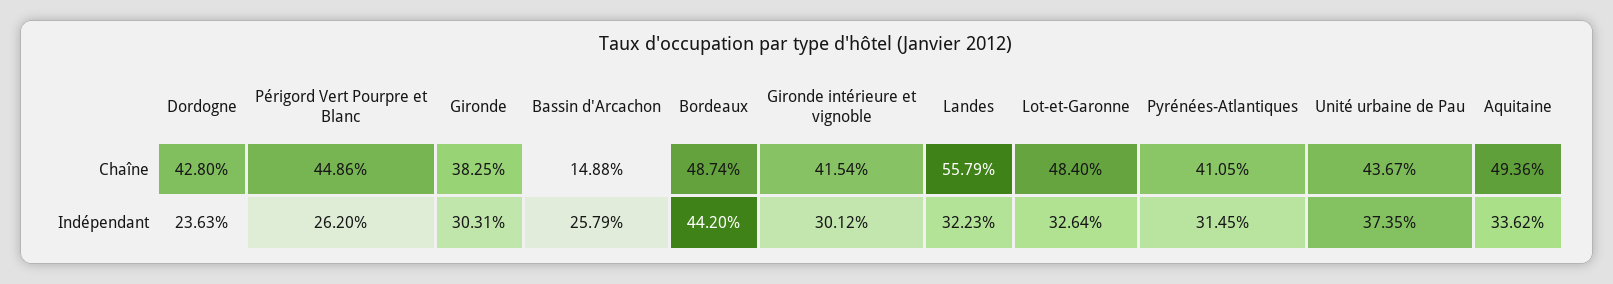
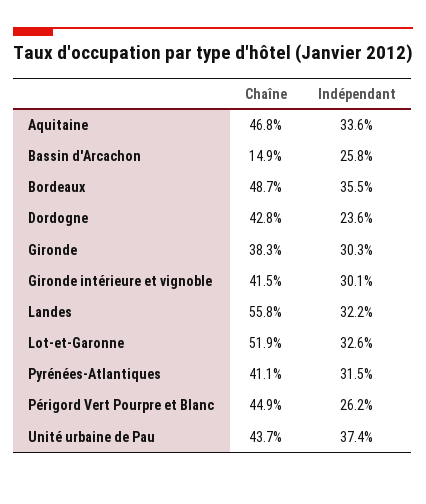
  {
    "Dordogne": {
      "Chaîne": 42.8,
      "Indépendant": 23.63
    },
    "Périgord Vert Pourpre et Blanc": {
      "Chaîne": 44.86,
      "Indépendant": 26.2
    },
    "Gironde": {
      "Chaîne": 38.25,
      "Indépendant": 30.31
    },
    "Bassin d'Arcachon": {
      "Chaîne": 14.88,
      "Indépendant": 25.79
    },
    "Bordeaux": {
      "Chaîne": 48.74,
-     "Indépendant": 44.2
+     "Indépendant": 35.5
    },
    "Gironde intérieure et vignoble": {
      "Chaîne": 41.54,
      "Indépendant": 30.12
    },
    "Landes": {
      "Chaîne": 55.79,
      "Indépendant": 32.23
    },
    "Lot-et-Garonne": {
-     "Chaîne": 48.4,
+     "Chaîne": 51.9,
      "Indépendant": 32.64
    },
    "Pyrénées-Atlantiques": {
      "Chaîne": 41.05,
      "Indépendant": 31.45
    },
    "Unité urbaine de Pau": {
      "Chaîne": 43.67,
      "Indépendant": 37.35
    },
    "Aquitaine": {
-     "Chaîne": 49.36,
+     "Chaîne": 46.8,
      "Indépendant": 33.62
    }
  }

